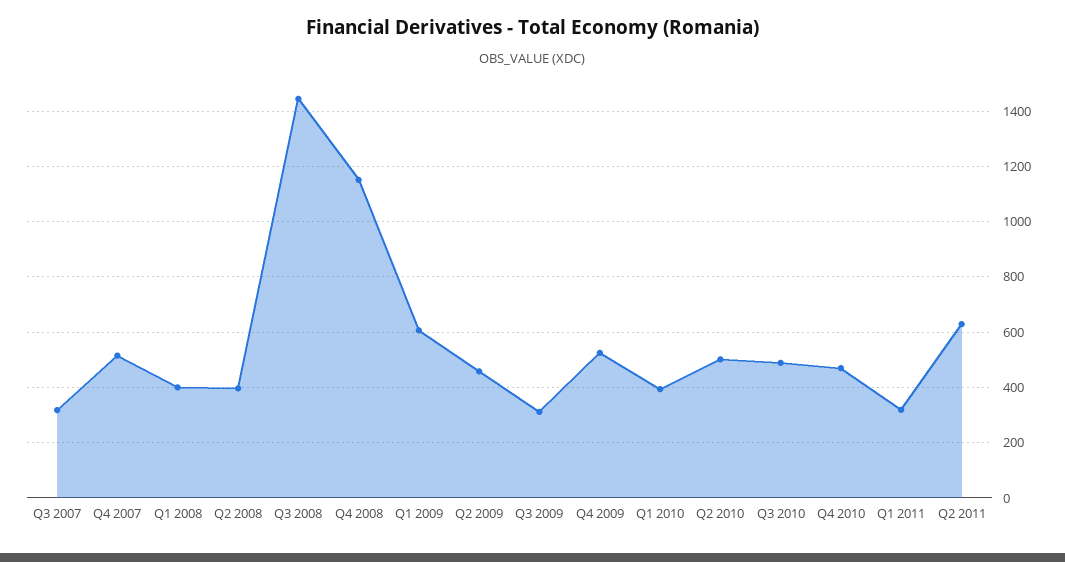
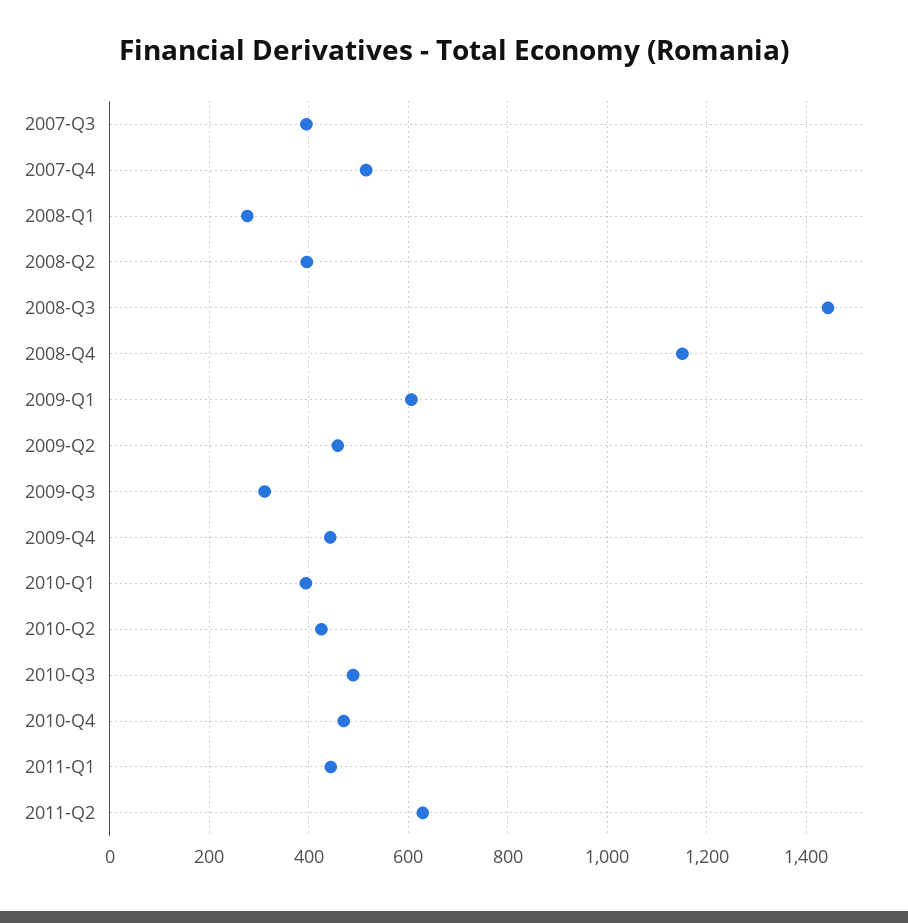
  {
-   "Q3 2007": 325,
+   "Q3 2007": 400,
    "Q4 2007": 520,
-   "Q1 2008": 400,
+   "Q1 2008": 280,
    "Q2 2008": 400,
    "Q3 2008": 1440,
    "Q4 2008": 1160,
    "Q1 2009": 600,
    "Q2 2009": 460,
    "Q3 2009": 320,
-   "Q4 2009": 525,
+   "Q4 2009": 440,
    "Q1 2010": 400,
-   "Q2 2010": 500,
+   "Q2 2010": 420,
    "Q3 2010": 480,
    "Q4 2010": 480,
-   "Q1 2011": 325,
+   "Q1 2011": 440,
    "Q2 2011": 620
  }

